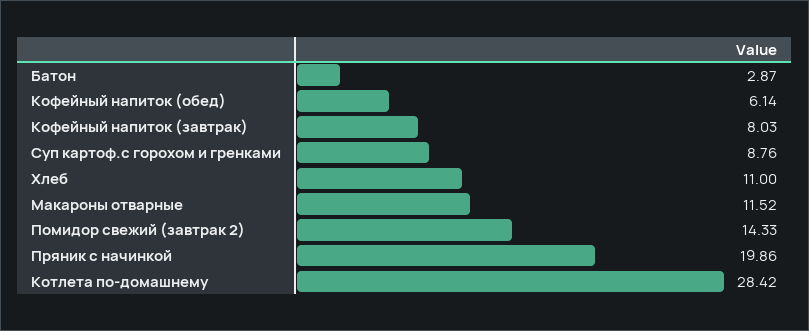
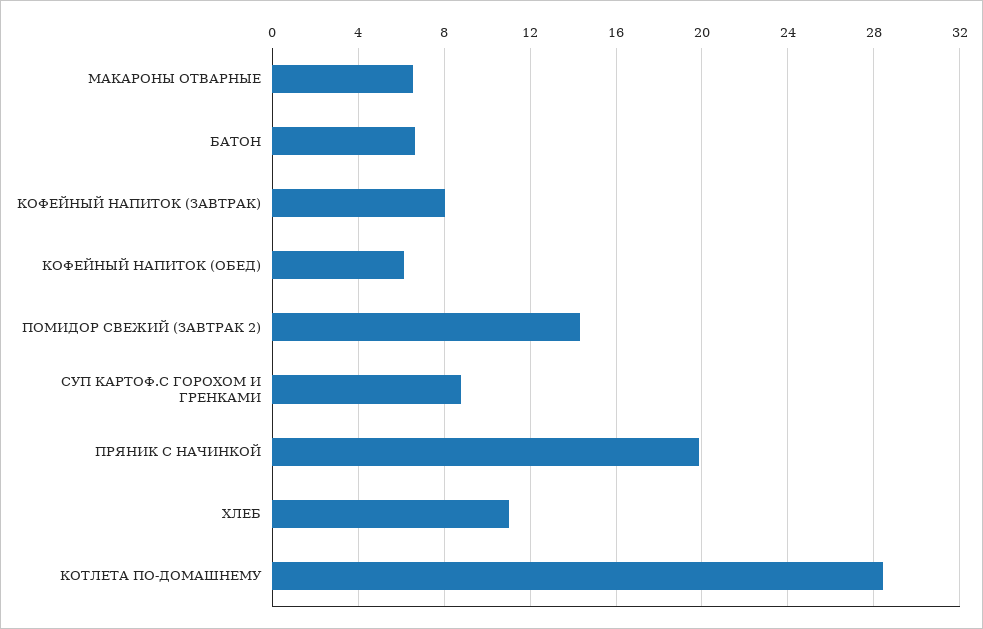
  {
-   "Батон": 2.87,
+   "Батон": 6.5,
    "Кофейный напиток (обед)": 6.14,
    "Кофейный напиток (завтрак)": 8.03,
    "Суп картоф.с горохом и гренками": 8.76,
    "Хлеб": 11,
-   "Макароны отварные": 11.52,
+   "Макароны отварные": 6.5,
    "Помидор свежий (завтрак 2)": 14.33,
    "Пряник с начинкой": 19.86,
    "Котлета по-домашнему": 28.42
  }

